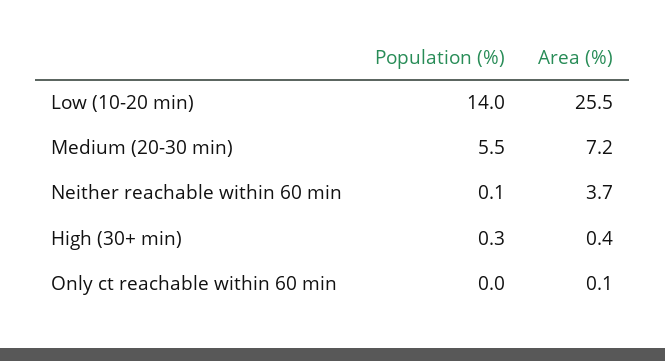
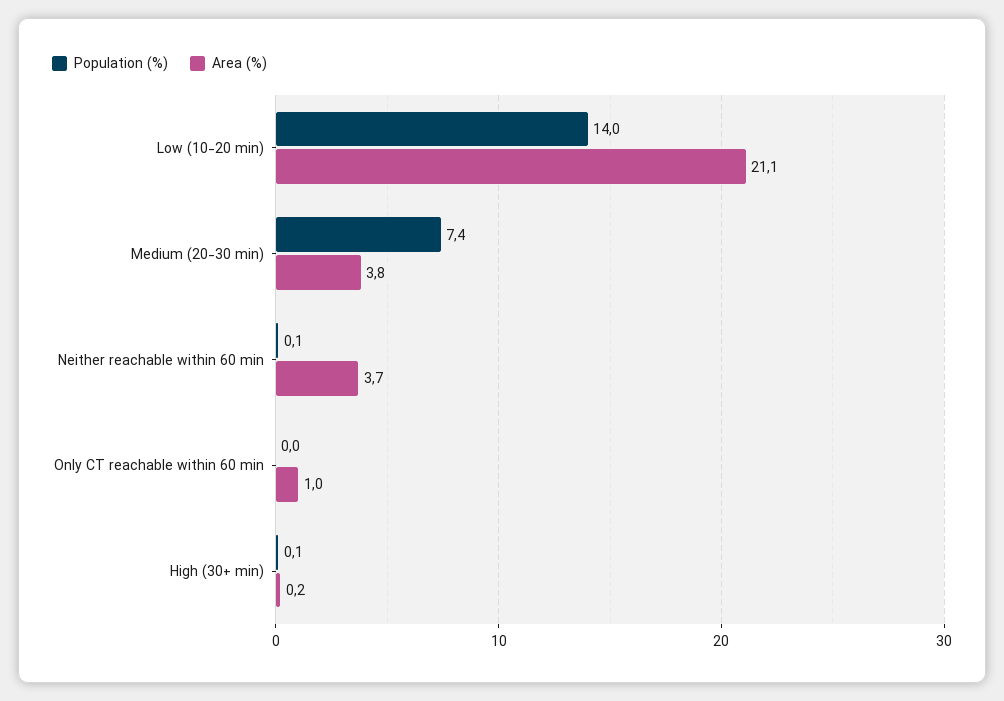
  {
    "Population (%)": {
      "Low (10-20 min)": 14,
-     "Medium (20-30 min)": 5.5,
+     "Medium (20-30 min)": 7.4,
      "Neither reachable within 60 min": 0.1,
-     "High (30+ min)": 0.3,
+     "High (30+ min)": 0.1,
      "Only ct reachable within 60 min": 0
    },
    "Area (%)": {
-     "Low (10-20 min)": 25.5,
+     "Low (10-20 min)": 21.1,
-     "Medium (20-30 min)": 7.2,
+     "Medium (20-30 min)": 3.8,
      "Neither reachable within 60 min": 3.7,
-     "High (30+ min)": 0.4,
+     "High (30+ min)": 0.2,
-     "Only ct reachable within 60 min": 0.1
+     "Only ct reachable within 60 min": 1
    }
  }

